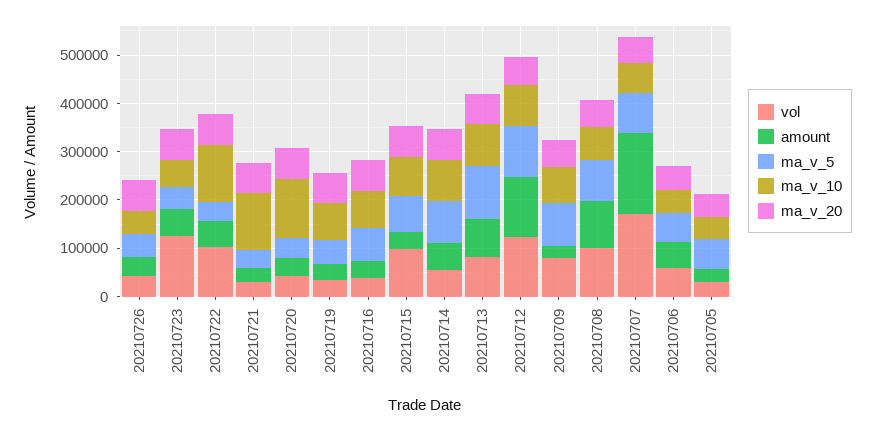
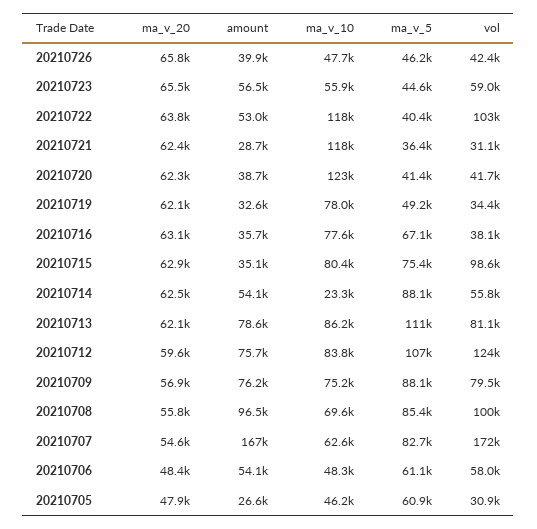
  {
    "vol": {
      "20210726": 42400,
-     "20210723": 120000,
+     "20210723": 59000,
      "20210722": 103000,
      "20210721": 31100,
      "20210720": 41700,
      "20210719": 34400,
      "20210716": 38100,
      "20210715": 98600,
      "20210714": 55800,
      "20210713": 81100,
      "20210712": 124000,
      "20210709": 79500,
      "20210708": 100000,
      "20210707": 172000,
      "20210706": 58000,
      "20210705": 30900
    },
    "amount": {
      "20210726": 39900,
      "20210723": 56500,
      "20210722": 53000,
      "20210721": 28700,
      "20210720": 38700,
      "20210719": 32600,
      "20210716": 35700,
      "20210715": 35100,
      "20210714": 54100,
      "20210713": 78600,
-     "20210712": 120000,
+     "20210712": 75700,
-     "20210709": 20000,
+     "20210709": 76200,
      "20210708": 96500,
      "20210707": 167000,
      "20210706": 54100,
      "20210705": 26600
    },
    "ma_v_5": {
      "20210726": 46200,
      "20210723": 44600,
      "20210722": 40400,
      "20210721": 36400,
      "20210720": 41400,
      "20210719": 49200,
      "20210716": 67100,
      "20210715": 75400,
      "20210714": 88100,
      "20210713": 111000,
      "20210712": 107000,
      "20210709": 88100,
      "20210708": 85400,
      "20210707": 82700,
      "20210706": 61100,
      "20210705": 60900
    },
    "ma_v_10": {
      "20210726": 47700,
      "20210723": 55900,
      "20210722": 118000,
      "20210721": 118000,
      "20210720": 123000,
      "20210719": 78000,
      "20210716": 77600,
      "20210715": 80400,
-     "20210714": 80000,
+     "20210714": 23300,
      "20210713": 86200,
      "20210712": 83800,
      "20210709": 75200,
      "20210708": 69600,
      "20210707": 62600,
      "20210706": 48300,
      "20210705": 46200
    },
    "ma_v_20": {
      "20210726": 65800,
      "20210723": 65500,
      "20210722": 63800,
      "20210721": 62400,
      "20210720": 62300,
      "20210719": 62100,
      "20210716": 63100,
      "20210715": 62900,
      "20210714": 62500,
      "20210713": 62100,
      "20210712": 59600,
      "20210709": 56900,
      "20210708": 55800,
      "20210707": 54600,
      "20210706": 48400,
      "20210705": 47900
    }
  }

